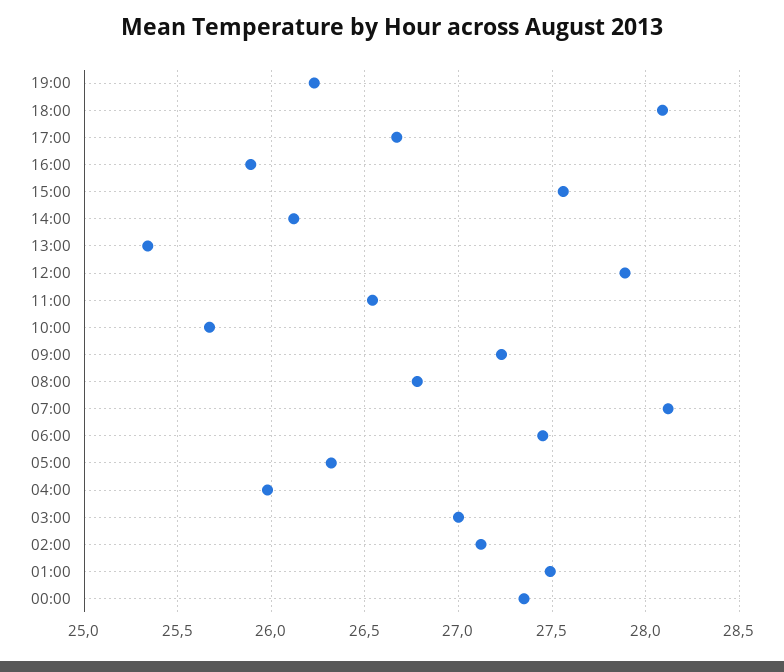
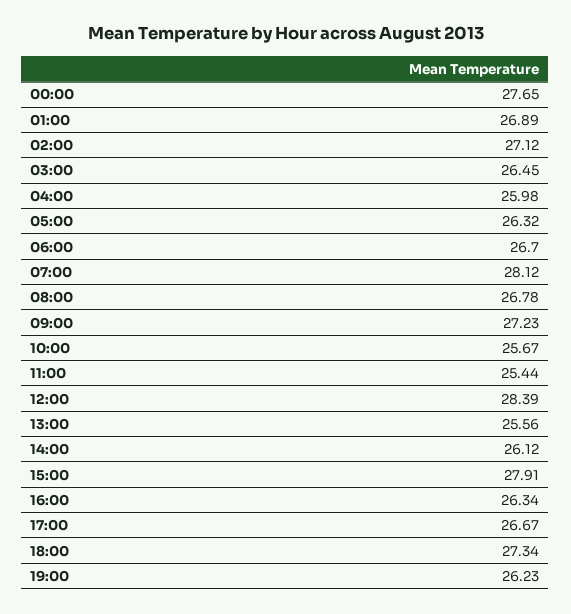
  {
    "19:00": 26.23,
-   "18:00": 28.1,
+   "18:00": 27.34,
    "17:00": 26.67,
-   "16:00": 25.9,
+   "16:00": 26.34,
-   "15:00": 27.55,
+   "15:00": 27.91,
    "14:00": 26.12,
-   "13:00": 25.35,
+   "13:00": 25.56,
-   "12:00": 27.9,
+   "12:00": 28.39,
-   "11:00": 26.55,
+   "11:00": 25.44,
    "10:00": 25.67,
    "09:00": 27.23,
    "08:00": 26.78,
    "07:00": 28.12,
-   "06:00": 27.45,
+   "06:00": 26.7,
    "05:00": 26.32,
    "04:00": 25.98,
-   "03:00": 27,
+   "03:00": 26.45,
    "02:00": 27.12,
-   "01:00": 27.5,
+   "01:00": 26.89,
-   "00:00": 27.35
+   "00:00": 27.65
  }

